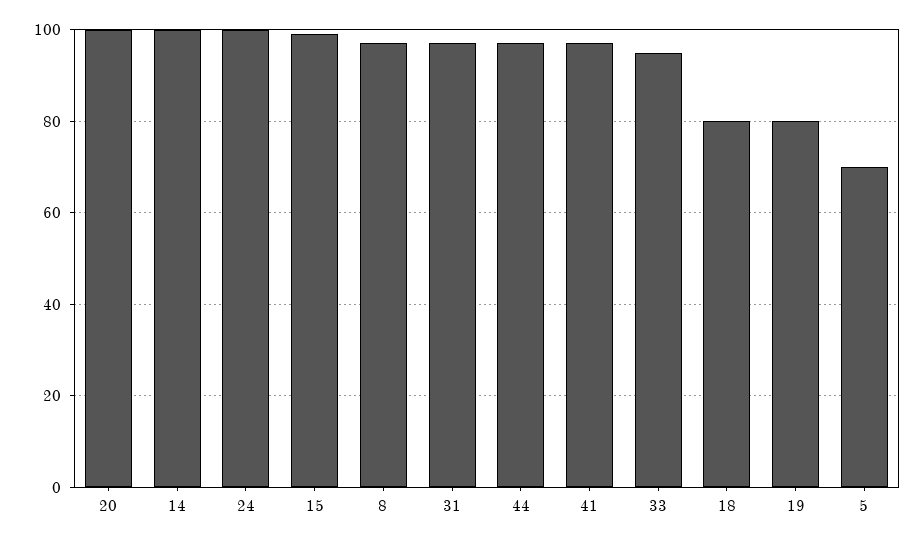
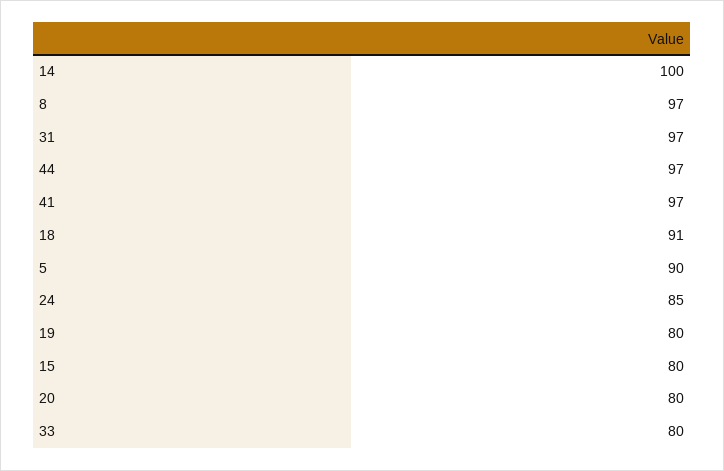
  {
-   "20": 100,
+   "20": 80,
    "14": 100,
-   "24": 100,
+   "24": 85,
-   "15": 100,
+   "15": 80,
    "8": 97,
    "31": 97,
    "44": 97,
    "41": 97,
-   "33": 95,
+   "33": 80,
-   "18": 80,
+   "18": 91,
    "19": 80,
-   "5": 70
+   "5": 90
  }

